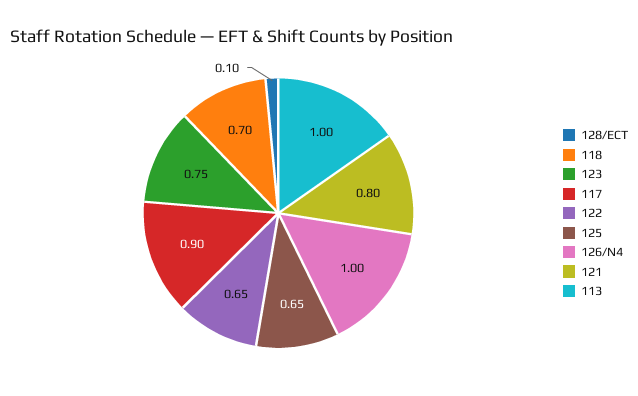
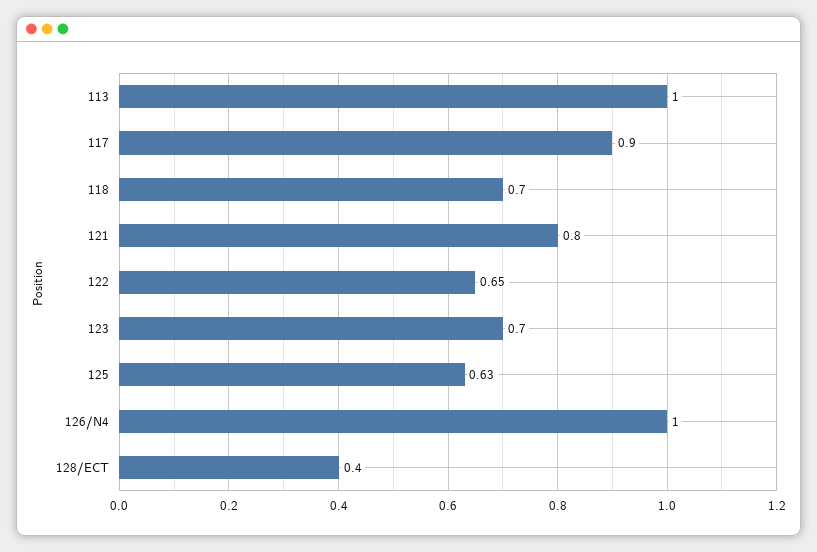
  {
-   "128/ECT": 0.1,
+   "128/ECT": 0.4,
    "118": 0.7,
-   "123": 0.75,
+   "123": 0.7,
    "117": 0.9,
    "122": 0.65,
-   "125": 0.65,
+   "125": 0.63,
    "126/N4": 1,
    "121": 0.8,
    "113": 1
  }

